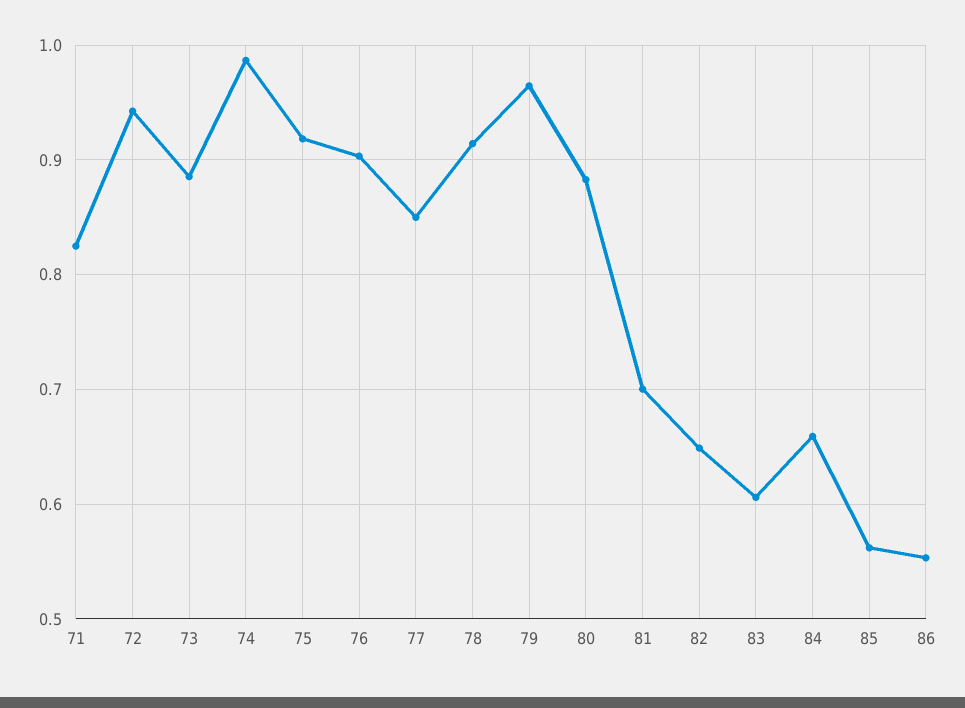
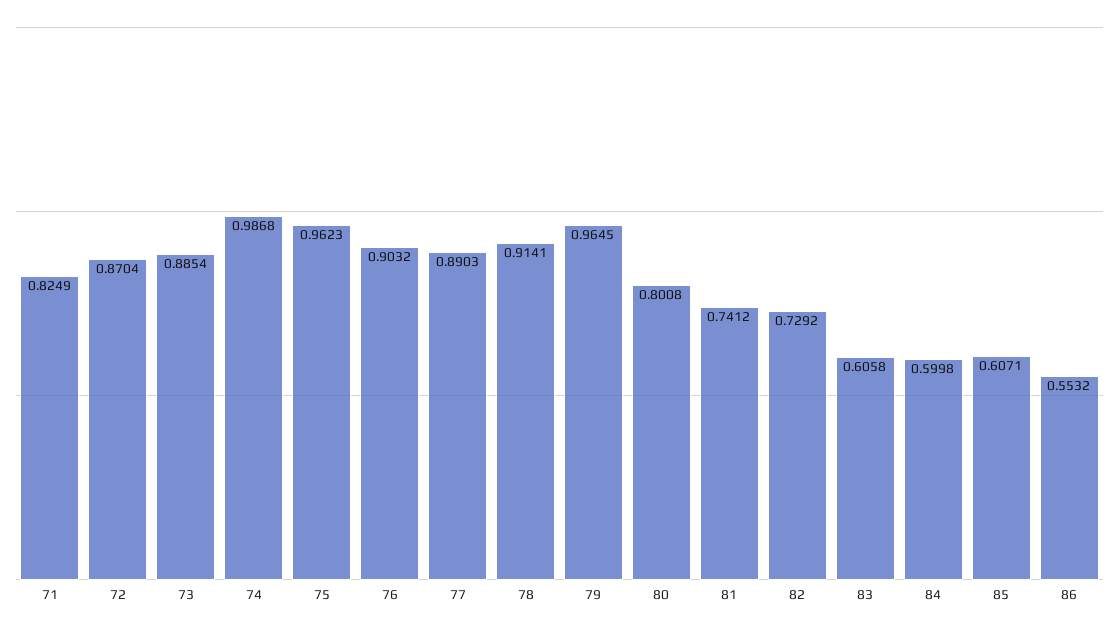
  {
    "71": 0.8249,
-   "72": 0.94,
+   "72": 0.8704,
    "73": 0.8854,
    "74": 0.9868,
-   "75": 0.92,
+   "75": 0.9623,
    "76": 0.9032,
-   "77": 0.85,
+   "77": 0.8903,
    "78": 0.9141,
    "79": 0.9645,
-   "80": 0.88,
+   "80": 0.8008,
-   "81": 0.7,
+   "81": 0.7412,
-   "82": 0.65,
+   "82": 0.7292,
    "83": 0.6058,
-   "84": 0.66,
+   "84": 0.5998,
-   "85": 0.56,
+   "85": 0.6071,
    "86": 0.5532
  }

